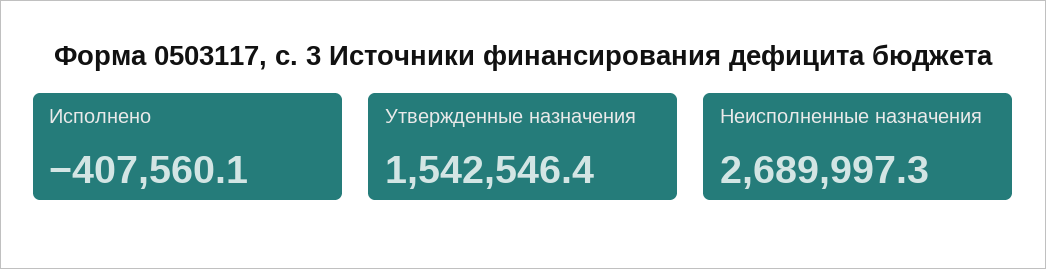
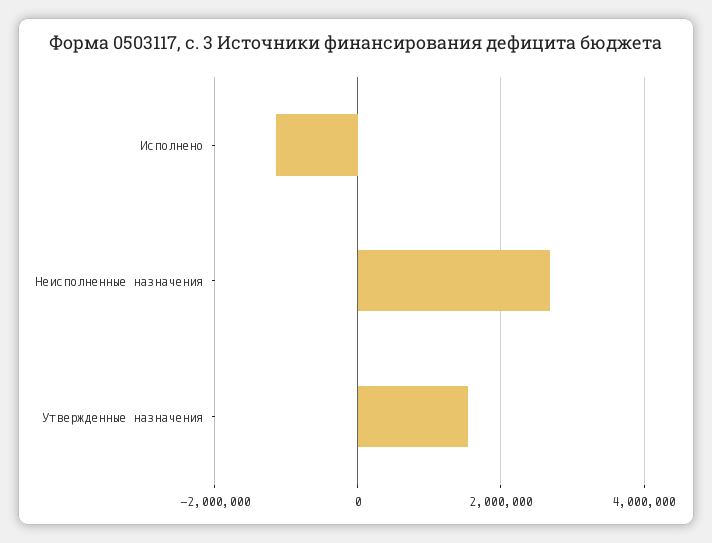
  {
-   "Исполнено": -407560.1,
+   "Исполнено": -1200000,
    "Утвержденные назначения": 1542546.4,
    "Неисполненные назначения": 2689997.3
  }

